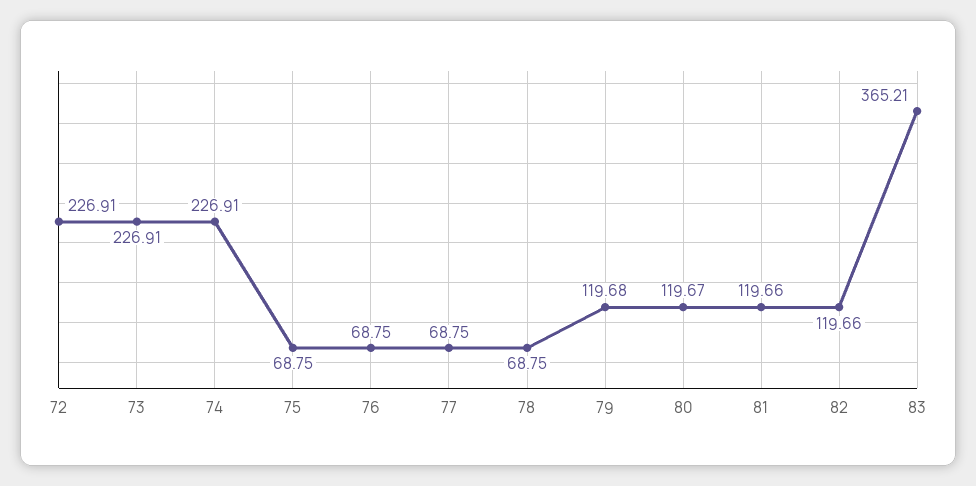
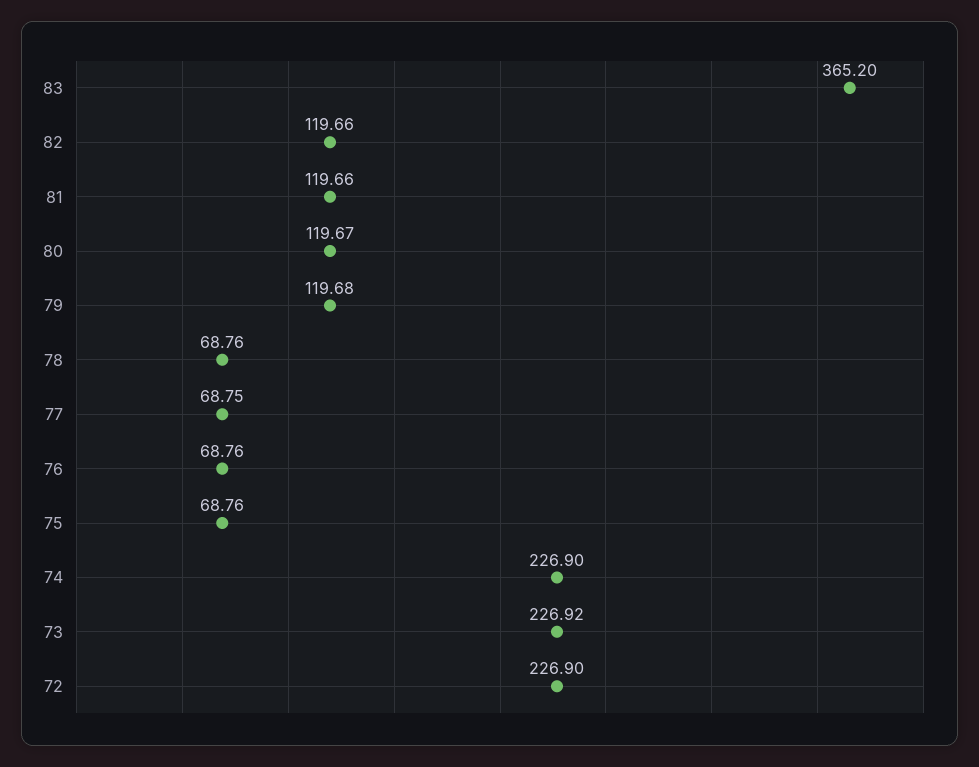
  {
-   "72": 226.91,
+   "72": 226.9,
-   "73": 226.91,
+   "73": 226.92,
-   "74": 226.91,
+   "74": 226.9,
-   "75": 68.75,
+   "75": 68.76,
-   "76": 68.75,
+   "76": 68.76,
    "77": 68.75,
-   "78": 68.75,
+   "78": 68.76,
    "79": 119.68,
    "80": 119.67,
    "81": 119.66,
    "82": 119.66,
-   "83": 365.21
+   "83": 365.2
  }

